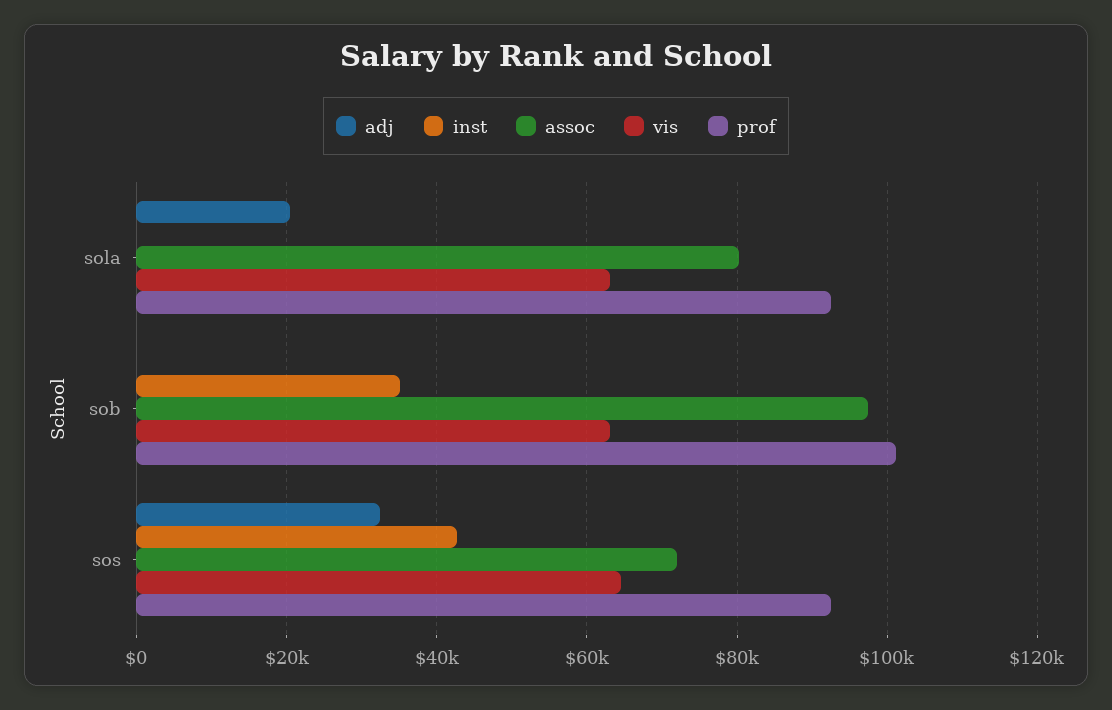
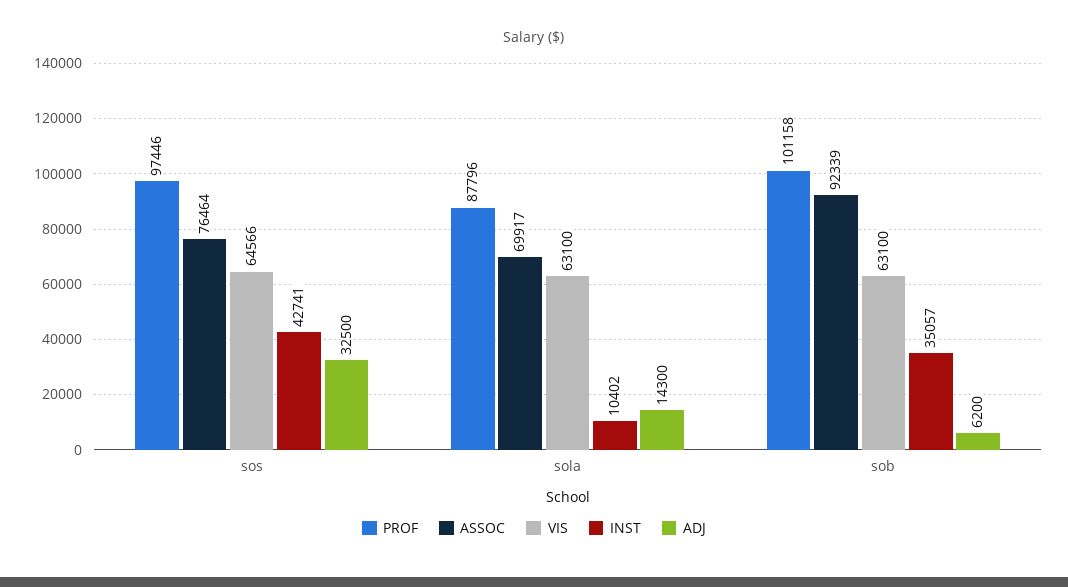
  {
    "adj": {
-     "sola": 20000,
+     "sola": 14300,
-     "sob": 0,
+     "sob": 6200,
      "sos": 32500
    },
    "inst": {
-     "sola": 0,
+     "sola": 10402,
      "sob": 35057,
      "sos": 42741
    },
    "assoc": {
-     "sola": 80000,
+     "sola": 69917,
-     "sob": 98000,
+     "sob": 92339,
-     "sos": 72000
+     "sos": 76464
    },
    "vis": {
      "sola": 63100,
      "sob": 63100,
      "sos": 64566
    },
    "prof": {
-     "sola": 92000,
+     "sola": 87796,
      "sob": 101158,
-     "sos": 92000
+     "sos": 97446
    }
  }

